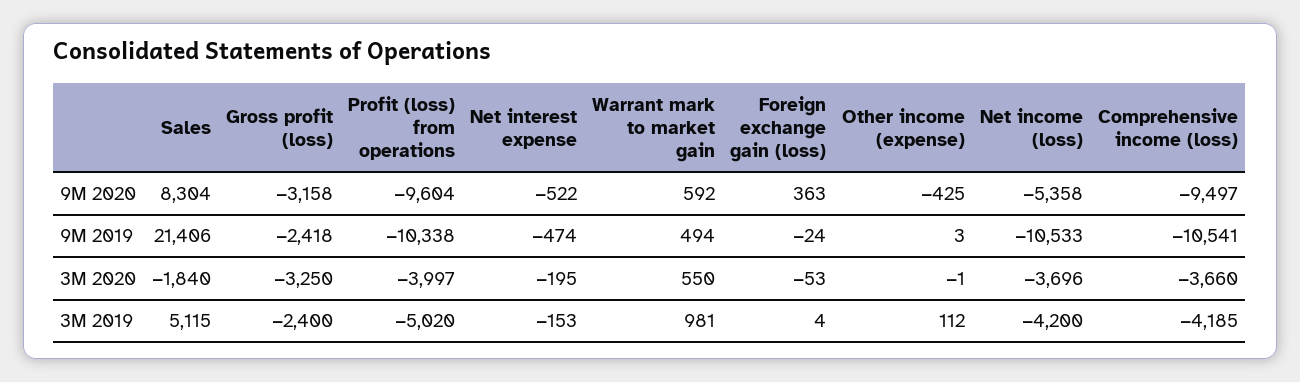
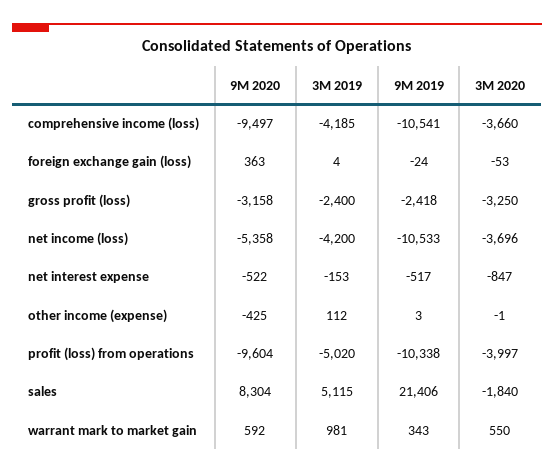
  {
    "Sales": {
      "9M 2020": 8304,
      "9M 2019": 21406,
      "3M 2020": -1840,
      "3M 2019": 5115
    },
    "Gross profit (loss)": {
      "9M 2020": -3158,
      "9M 2019": -2418,
      "3M 2020": -3250,
      "3M 2019": -2400
    },
    "Profit (loss) from operations": {
      "9M 2020": -9604,
      "9M 2019": -10338,
      "3M 2020": -3997,
      "3M 2019": -5020
    },
    "Net interest expense": {
      "9M 2020": -522,
-     "9M 2019": -474,
+     "9M 2019": -517,
-     "3M 2020": -195,
+     "3M 2020": -847,
      "3M 2019": -153
    },
    "Warrant mark to market gain": {
      "9M 2020": 592,
-     "9M 2019": 494,
+     "9M 2019": 343,
      "3M 2020": 550,
      "3M 2019": 981
    },
    "Foreign exchange gain (loss)": {
      "9M 2020": 363,
      "9M 2019": -24,
      "3M 2020": -53,
      "3M 2019": 4
    },
    "Other income (expense)": {
      "9M 2020": -425,
      "9M 2019": 3,
      "3M 2020": -1,
      "3M 2019": 112
    },
    "Net income (loss)": {
      "9M 2020": -5358,
      "9M 2019": -10533,
      "3M 2020": -3696,
      "3M 2019": -4200
    },
    "Comprehensive income (loss)": {
      "9M 2020": -9497,
      "9M 2019": -10541,
      "3M 2020": -3660,
      "3M 2019": -4185
    }
  }

